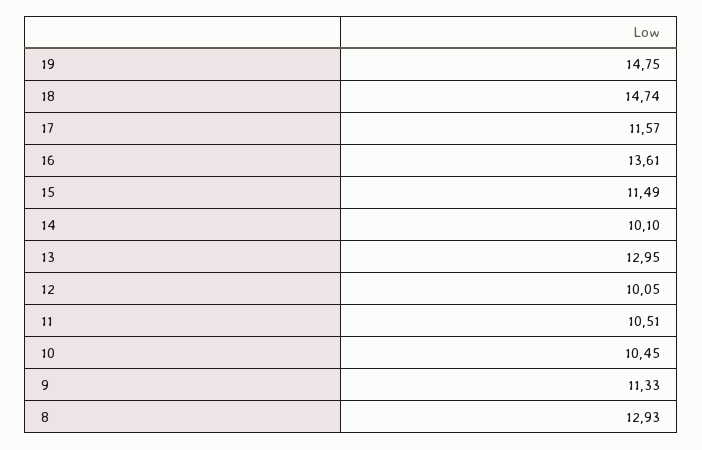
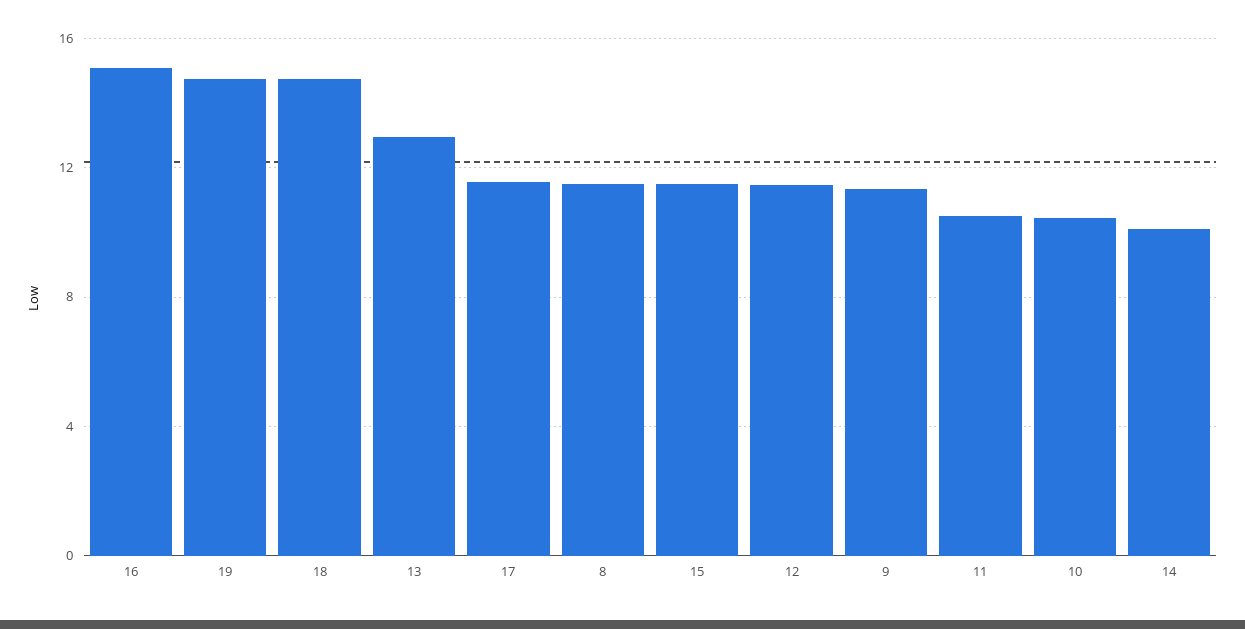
  {
    "19": 14.75,
    "18": 14.74,
    "17": 11.57,
-   "16": 13.61,
+   "16": 15,
    "15": 11.49,
    "14": 10.1,
    "13": 12.95,
-   "12": 10.05,
+   "12": 11.5,
    "11": 10.51,
    "10": 10.45,
    "9": 11.33,
-   "8": 12.93
+   "8": 11.5
  }

